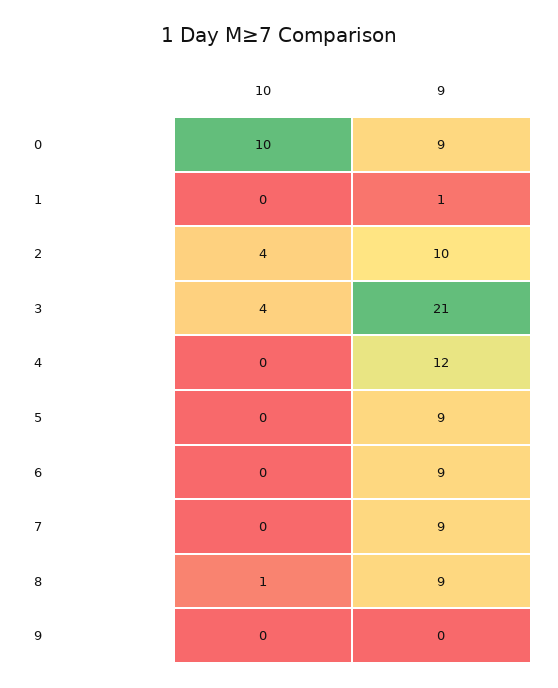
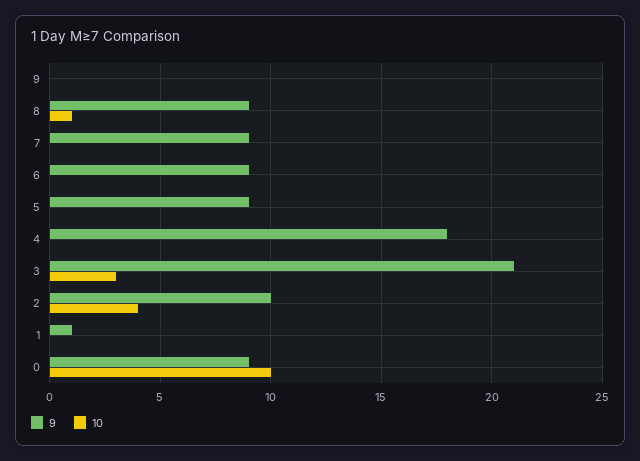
  {
    "10": {
      "0": 10,
      "1": 0,
      "2": 4,
-     "3": 4,
+     "3": 3,
      "4": 0,
      "5": 0,
      "6": 0,
      "7": 0,
      "8": 1,
      "9": 0
    },
    "9": {
      "0": 9,
      "1": 1,
      "2": 10,
      "3": 21,
-     "4": 12,
+     "4": 18,
      "5": 9,
      "6": 9,
      "7": 9,
      "8": 9,
      "9": 0
    }
  }

